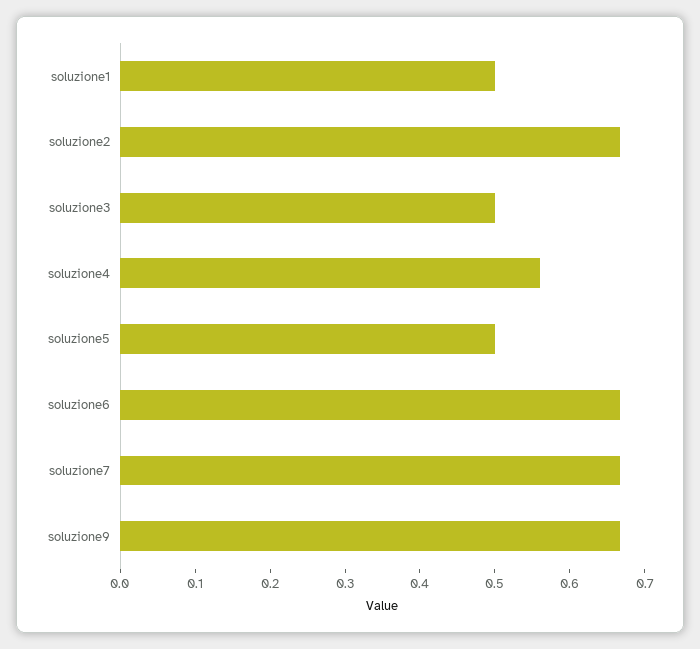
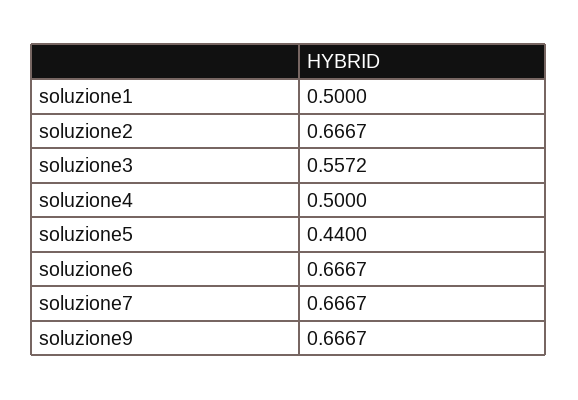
  {
    "soluzione1": 0.5,
    "soluzione2": 0.6667,
-   "soluzione3": 0.5,
+   "soluzione3": 0.5572,
-   "soluzione4": 0.56,
+   "soluzione4": 0.5,
-   "soluzione5": 0.5,
+   "soluzione5": 0.44,
    "soluzione6": 0.6667,
    "soluzione7": 0.6667,
    "soluzione9": 0.6667
  }

